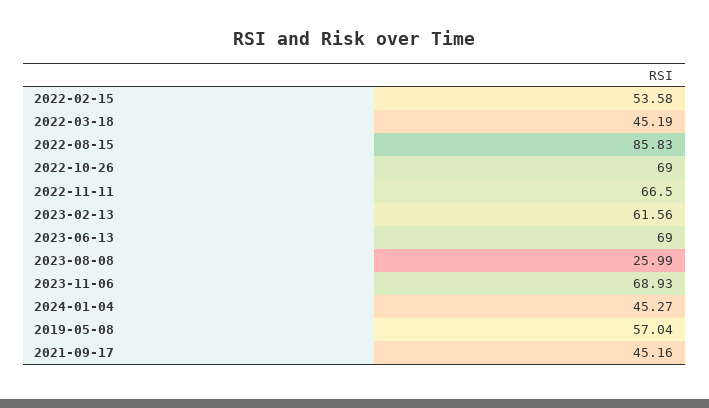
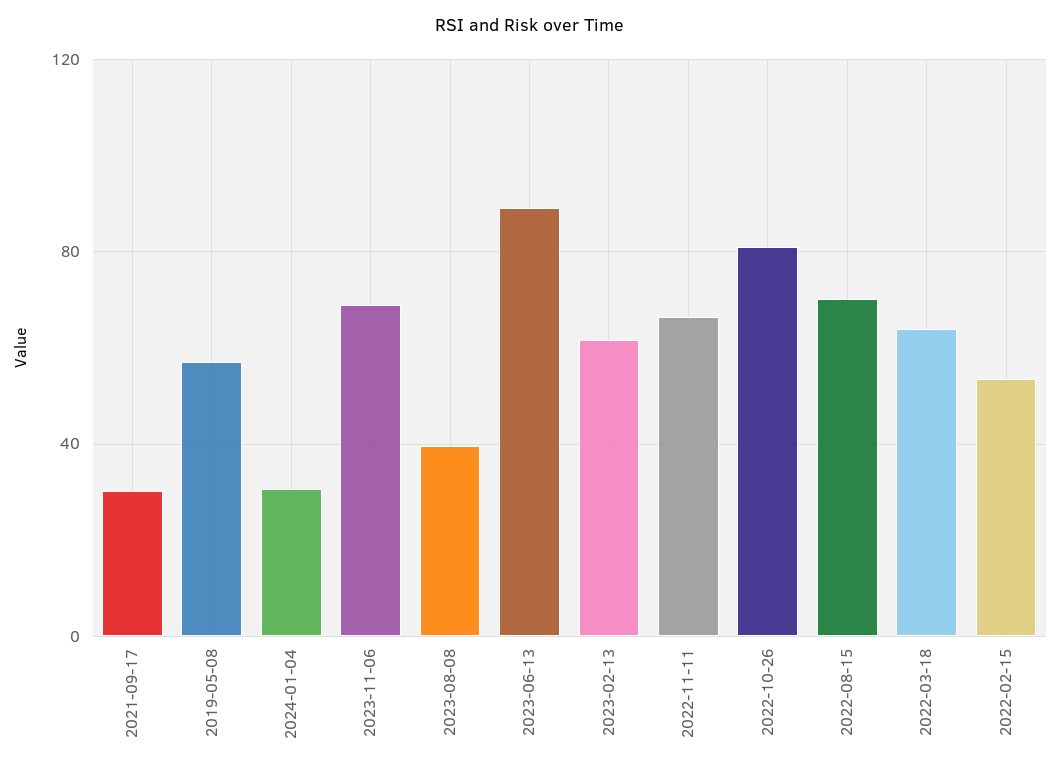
  {
    "2022-02-15": 53.58,
-   "2022-03-18": 45.19,
+   "2022-03-18": 65,
-   "2022-08-15": 85.83,
+   "2022-08-15": 70,
-   "2022-10-26": 69,
+   "2022-10-26": 80,
    "2022-11-11": 66.5,
    "2023-02-13": 61.56,
-   "2023-06-13": 69,
+   "2023-06-13": 90,
-   "2023-08-08": 25.99,
+   "2023-08-08": 40,
    "2023-11-06": 68.93,
-   "2024-01-04": 45.27,
+   "2024-01-04": 30,
    "2019-05-08": 57.04,
-   "2021-09-17": 45.16
+   "2021-09-17": 30
  }

